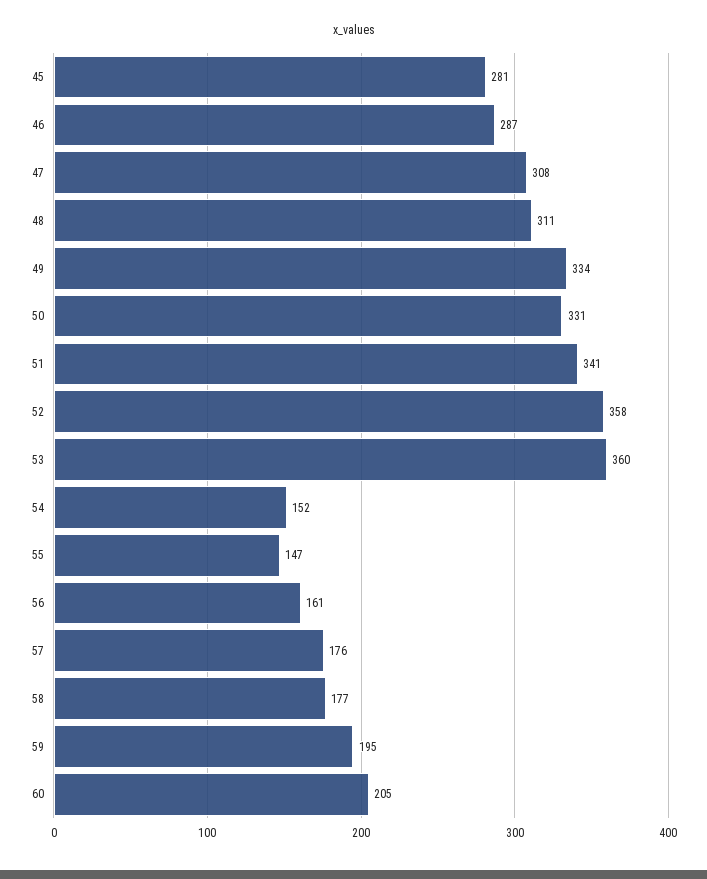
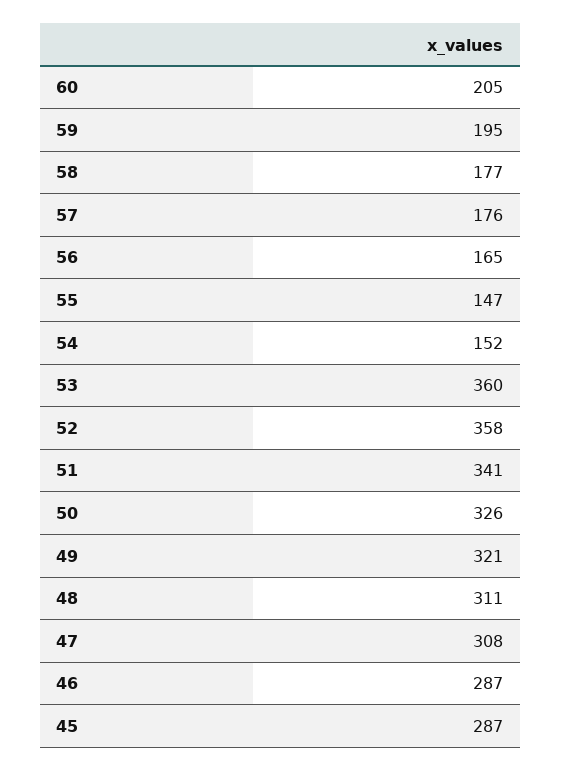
  {
-   "45": 281,
+   "45": 287,
    "46": 287,
    "47": 308,
    "48": 311,
-   "49": 334,
+   "49": 321,
-   "50": 331,
+   "50": 326,
    "51": 341,
    "52": 358,
    "53": 360,
    "54": 152,
    "55": 147,
-   "56": 161,
+   "56": 165,
    "57": 176,
    "58": 177,
    "59": 195,
    "60": 205
  }

